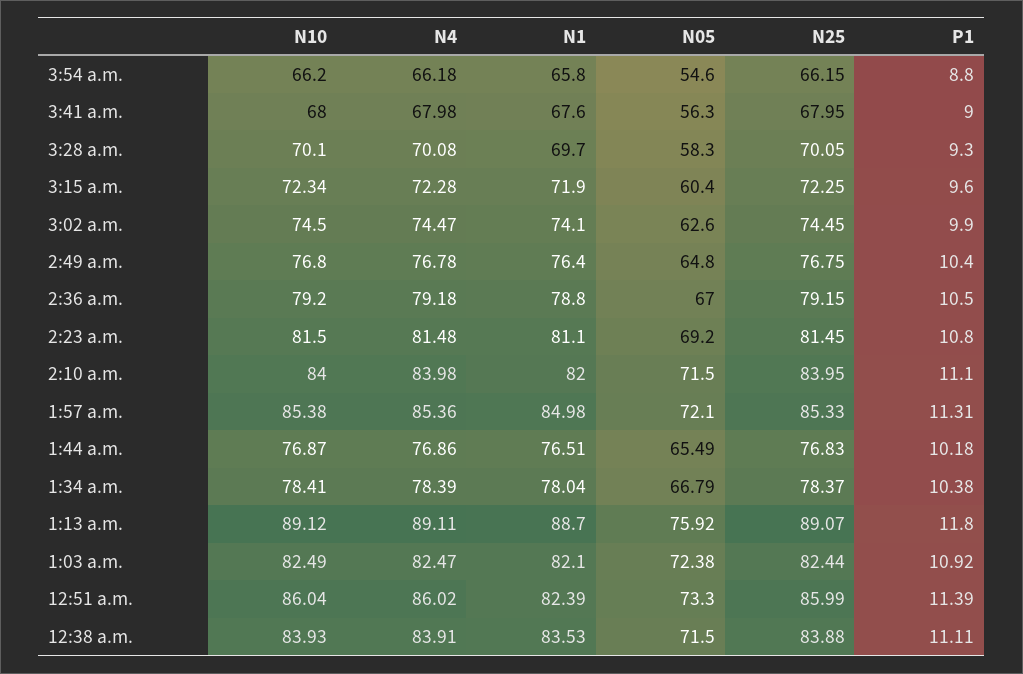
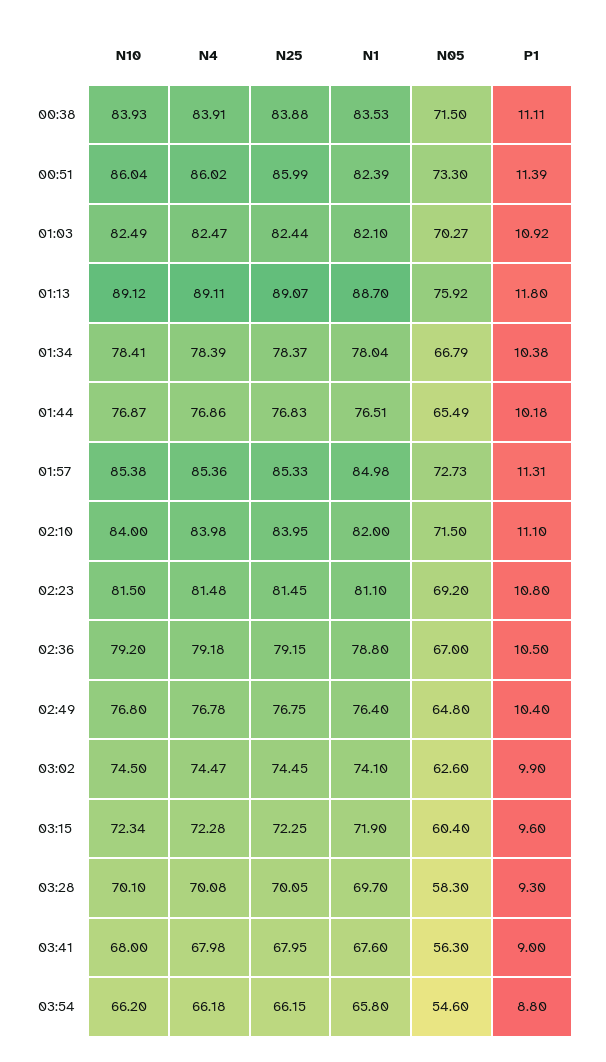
  {
    "N10": {
      "3:54 a.m.": 66.2,
      "3:41 a.m.": 68,
      "3:28 a.m.": 70.1,
      "3:15 a.m.": 72.34,
      "3:02 a.m.": 74.5,
      "2:49 a.m.": 76.8,
      "2:36 a.m.": 79.2,
      "2:23 a.m.": 81.5,
      "2:10 a.m.": 84,
      "1:57 a.m.": 85.38,
      "1:44 a.m.": 76.87,
      "1:34 a.m.": 78.41,
      "1:13 a.m.": 89.12,
      "1:03 a.m.": 82.49,
      "12:51 a.m.": 86.04,
      "12:38 a.m.": 83.93
    },
    "N4": {
      "3:54 a.m.": 66.18,
      "3:41 a.m.": 67.98,
      "3:28 a.m.": 70.08,
      "3:15 a.m.": 72.28,
      "3:02 a.m.": 74.47,
      "2:49 a.m.": 76.78,
      "2:36 a.m.": 79.18,
      "2:23 a.m.": 81.48,
      "2:10 a.m.": 83.98,
      "1:57 a.m.": 85.36,
      "1:44 a.m.": 76.86,
      "1:34 a.m.": 78.39,
      "1:13 a.m.": 89.11,
      "1:03 a.m.": 82.47,
      "12:51 a.m.": 86.02,
      "12:38 a.m.": 83.91
    },
    "N1": {
      "3:54 a.m.": 65.8,
      "3:41 a.m.": 67.6,
      "3:28 a.m.": 69.7,
      "3:15 a.m.": 71.9,
      "3:02 a.m.": 74.1,
      "2:49 a.m.": 76.4,
      "2:36 a.m.": 78.8,
      "2:23 a.m.": 81.1,
      "2:10 a.m.": 82,
      "1:57 a.m.": 84.98,
      "1:44 a.m.": 76.51,
      "1:34 a.m.": 78.04,
      "1:13 a.m.": 88.7,
      "1:03 a.m.": 82.1,
      "12:51 a.m.": 82.39,
      "12:38 a.m.": 83.53
    },
    "N05": {
      "3:54 a.m.": 54.6,
      "3:41 a.m.": 56.3,
      "3:28 a.m.": 58.3,
      "3:15 a.m.": 60.4,
      "3:02 a.m.": 62.6,
      "2:49 a.m.": 64.8,
      "2:36 a.m.": 67,
      "2:23 a.m.": 69.2,
      "2:10 a.m.": 71.5,
-     "1:57 a.m.": 72.1,
+     "1:57 a.m.": 72.73,
      "1:44 a.m.": 65.49,
      "1:34 a.m.": 66.79,
      "1:13 a.m.": 75.92,
-     "1:03 a.m.": 72.38,
+     "1:03 a.m.": 70.27,
      "12:51 a.m.": 73.3,
      "12:38 a.m.": 71.5
    },
    "N25": {
      "3:54 a.m.": 66.15,
      "3:41 a.m.": 67.95,
      "3:28 a.m.": 70.05,
      "3:15 a.m.": 72.25,
      "3:02 a.m.": 74.45,
      "2:49 a.m.": 76.75,
      "2:36 a.m.": 79.15,
      "2:23 a.m.": 81.45,
      "2:10 a.m.": 83.95,
      "1:57 a.m.": 85.33,
      "1:44 a.m.": 76.83,
      "1:34 a.m.": 78.37,
      "1:13 a.m.": 89.07,
      "1:03 a.m.": 82.44,
      "12:51 a.m.": 85.99,
      "12:38 a.m.": 83.88
    },
    "P1": {
      "3:54 a.m.": 8.8,
      "3:41 a.m.": 9,
      "3:28 a.m.": 9.3,
      "3:15 a.m.": 9.6,
      "3:02 a.m.": 9.9,
      "2:49 a.m.": 10.4,
      "2:36 a.m.": 10.5,
      "2:23 a.m.": 10.8,
      "2:10 a.m.": 11.1,
      "1:57 a.m.": 11.31,
      "1:44 a.m.": 10.18,
      "1:34 a.m.": 10.38,
      "1:13 a.m.": 11.8,
      "1:03 a.m.": 10.92,
      "12:51 a.m.": 11.39,
      "12:38 a.m.": 11.11
    }
  }

